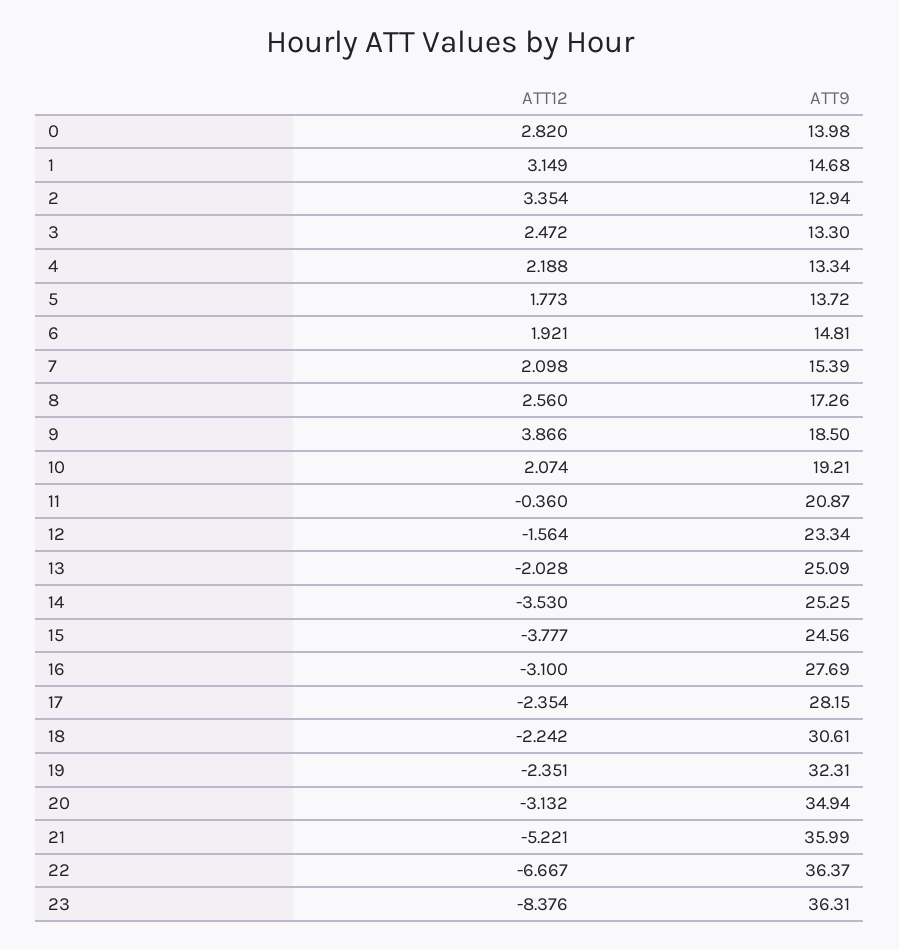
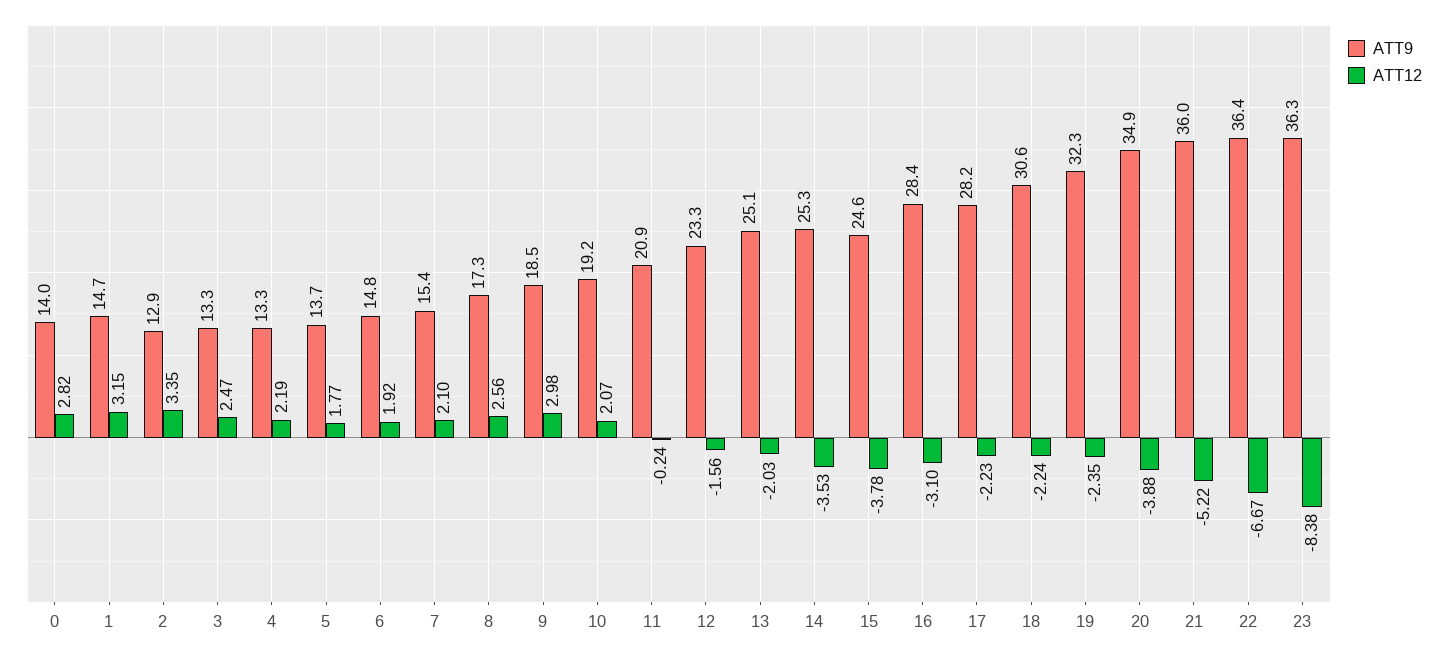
  {
    "ATT12": {
      "0": 2.82,
      "1": 3.149,
      "2": 3.354,
      "3": 2.472,
      "4": 2.188,
      "5": 1.773,
      "6": 1.921,
      "7": 2.098,
      "8": 2.56,
-     "9": 3.866,
+     "9": 2.98,
      "10": 2.074,
-     "11": -0.36,
+     "11": -0.24,
      "12": -1.564,
      "13": -2.028,
      "14": -3.53,
      "15": -3.777,
      "16": -3.1,
-     "17": -2.354,
+     "17": -2.23,
      "18": -2.242,
      "19": -2.351,
-     "20": -3.132,
+     "20": -3.88,
      "21": -5.221,
      "22": -6.667,
      "23": -8.376
    },
    "ATT9": {
      "0": 13.98,
      "1": 14.68,
      "2": 12.94,
      "3": 13.3,
      "4": 13.34,
      "5": 13.72,
      "6": 14.81,
      "7": 15.39,
      "8": 17.26,
      "9": 18.5,
      "10": 19.21,
      "11": 20.87,
      "12": 23.34,
      "13": 25.09,
      "14": 25.25,
      "15": 24.56,
-     "16": 27.69,
+     "16": 28.4,
      "17": 28.15,
      "18": 30.61,
      "19": 32.31,
      "20": 34.94,
      "21": 35.99,
      "22": 36.37,
      "23": 36.31
    }
  }

